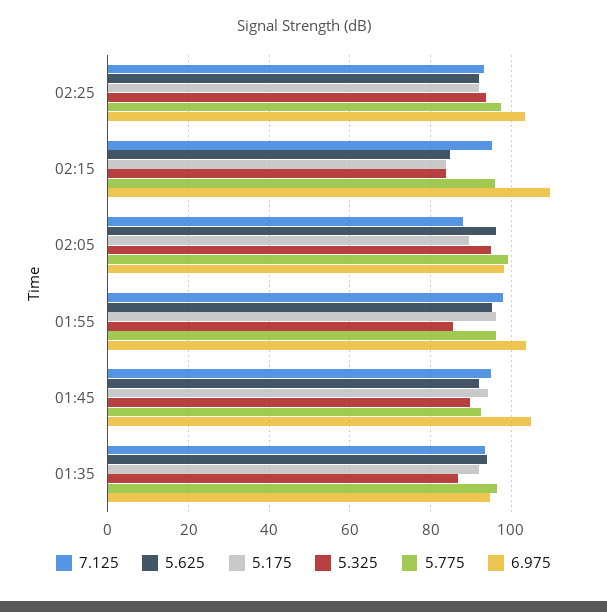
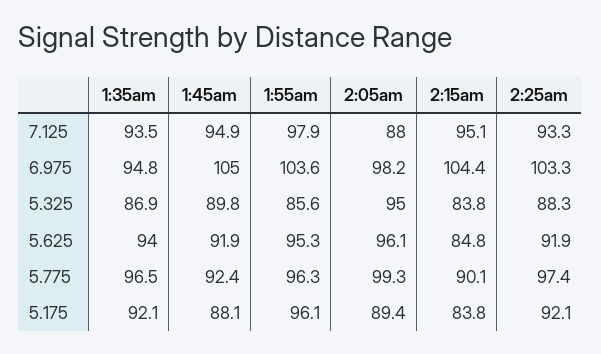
  {
    "7.125": {
      "02:25": 93.3,
      "02:15": 95.1,
      "02:05": 88,
      "01:55": 97.9,
      "01:45": 94.9,
      "01:35": 93.5
    },
    "5.625": {
      "02:25": 91.9,
      "02:15": 84.8,
      "02:05": 96.1,
      "01:55": 95.3,
      "01:45": 91.9,
      "01:35": 94
    },
    "5.175": {
      "02:25": 92.1,
      "02:15": 83.8,
      "02:05": 89.4,
      "01:55": 96.1,
-     "01:45": 94,
+     "01:45": 88.1,
      "01:35": 92.1
    },
    "5.325": {
-     "02:25": 94,
+     "02:25": 88.3,
      "02:15": 83.8,
      "02:05": 95,
      "01:55": 85.6,
      "01:45": 89.8,
      "01:35": 86.9
    },
    "5.775": {
      "02:25": 97.4,
-     "02:15": 96,
+     "02:15": 90.1,
      "02:05": 99.3,
      "01:55": 96.3,
      "01:45": 92.4,
      "01:35": 96.5
    },
    "6.975": {
      "02:25": 103.3,
-     "02:15": 110,
+     "02:15": 104.4,
      "02:05": 98.2,
      "01:55": 103.6,
      "01:45": 105,
      "01:35": 94.8
    }
  }

